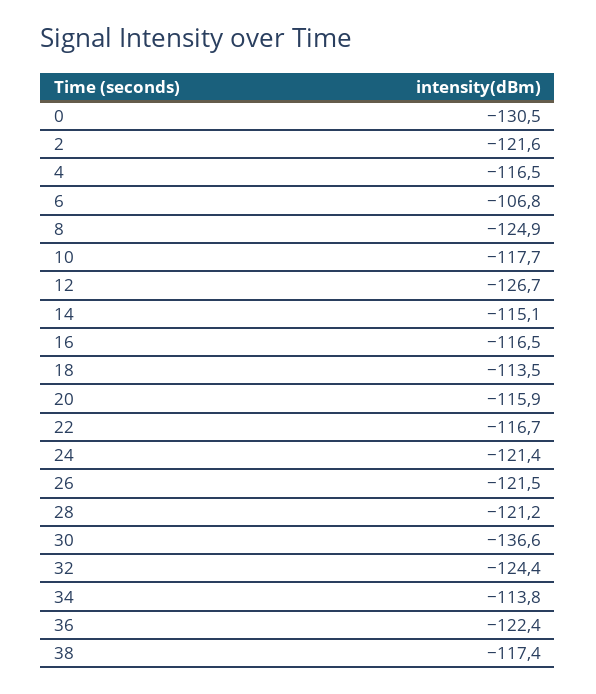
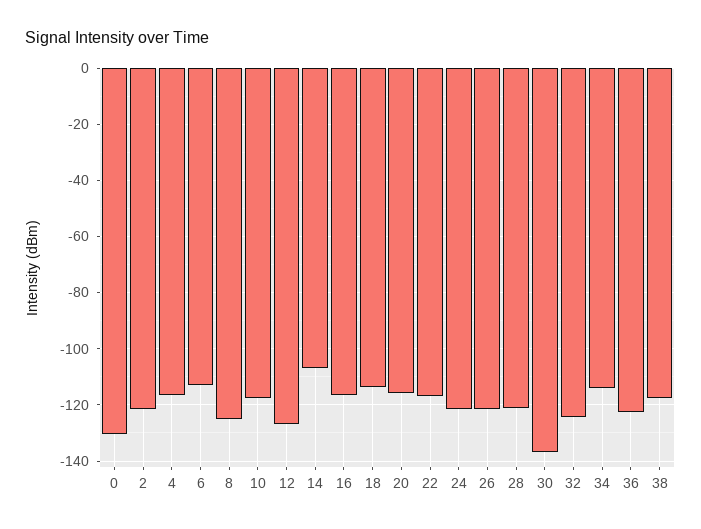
  {
    "0": -130.5,
    "2": -121.6,
    "4": -116.5,
-   "6": -106.8,
+   "6": -112.5,
    "8": -124.9,
    "10": -117.7,
    "12": -126.7,
-   "14": -115.1,
+   "14": -107.5,
    "16": -116.5,
    "18": -113.5,
    "20": -115.9,
    "22": -116.7,
    "24": -121.4,
    "26": -121.5,
    "28": -121.2,
    "30": -136.6,
    "32": -124.4,
    "34": -113.8,
    "36": -122.4,
    "38": -117.4
  }

